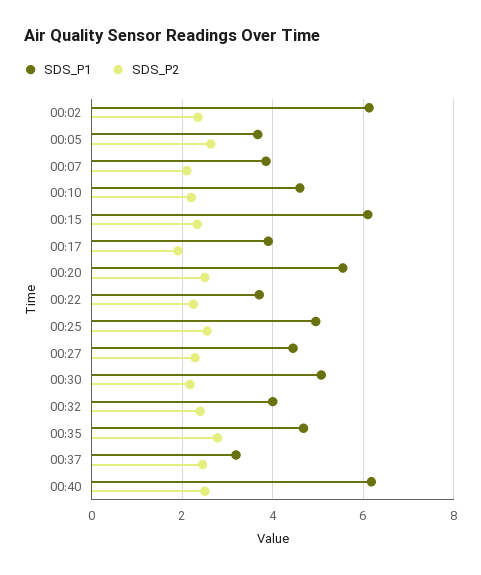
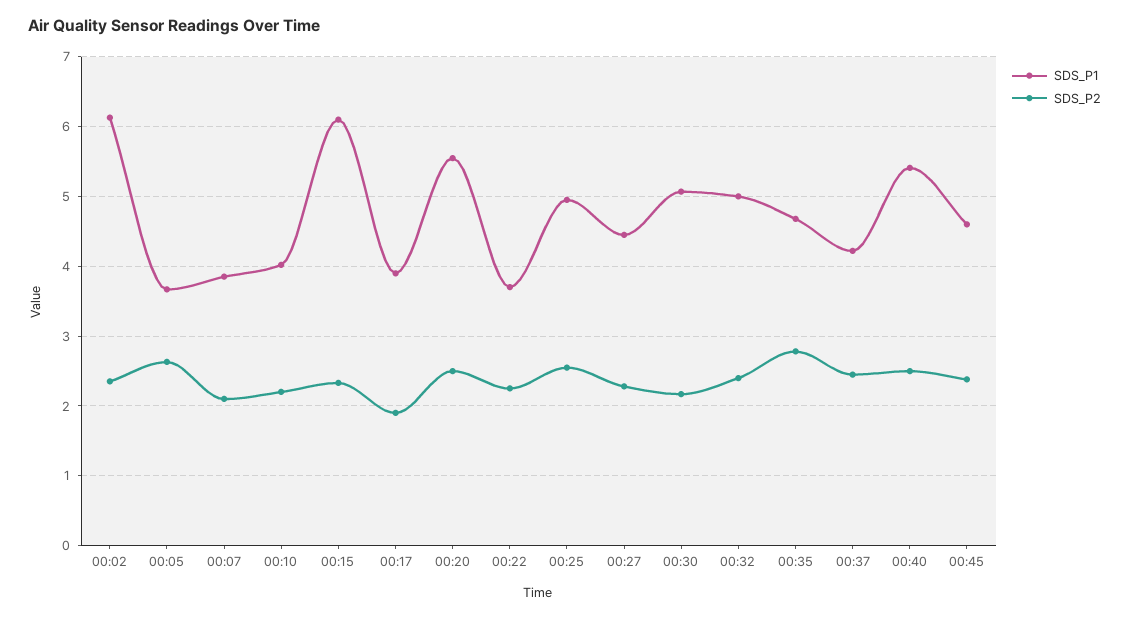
  {
    "SDS_P1": {
      "00:02": 6.1,
      "00:05": 3.7,
      "00:07": 3.9,
-     "00:10": 4.6,
+     "00:10": 4,
      "00:15": 6.1,
      "00:17": 3.9,
      "00:20": 5.6,
      "00:22": 3.7,
      "00:25": 5,
      "00:27": 4.5,
      "00:30": 5.1,
-     "00:32": 4,
+     "00:32": 5,
      "00:35": 4.7,
-     "00:37": 3.2,
+     "00:37": 4.2,
-     "00:40": 6.2
+     "00:40": 5.4,
+     "00:45": 4.6
    },
    "SDS_P2": {
      "00:02": 2.4,
      "00:05": 2.6,
      "00:07": 2.1,
      "00:10": 2.2,
      "00:15": 2.3,
      "00:17": 1.9,
      "00:20": 2.5,
      "00:22": 2.3,
      "00:25": 2.6,
      "00:27": 2.3,
      "00:30": 2.2,
      "00:32": 2.4,
      "00:35": 2.8,
      "00:37": 2.5,
-     "00:40": 2.5
+     "00:40": 2.5,
+     "00:45": 2.4
    }
  }

